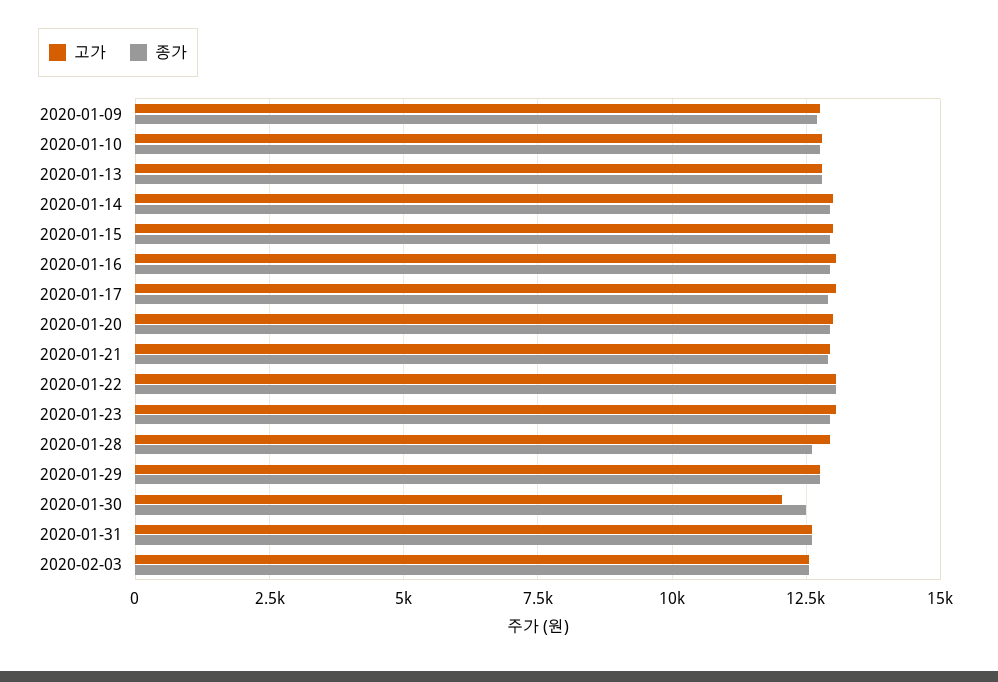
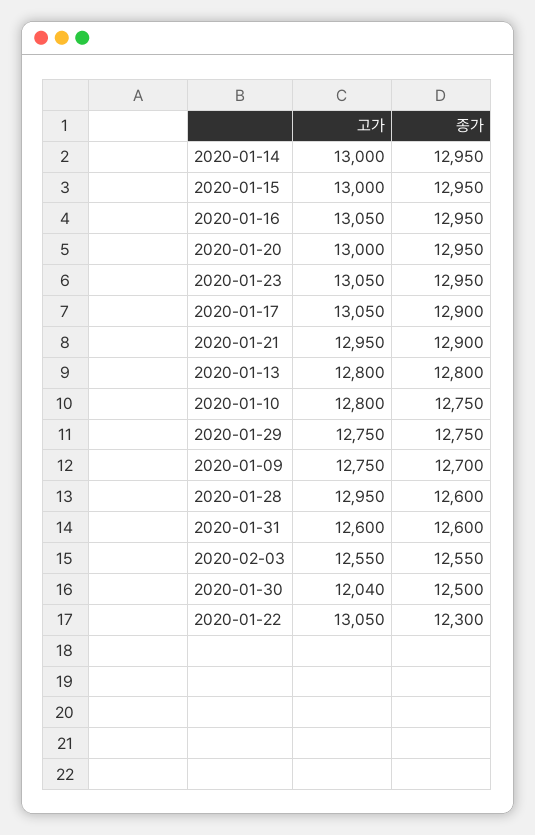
  {
    "고가": {
      "2020-01-09": 12750,
      "2020-01-10": 12800,
      "2020-01-13": 12800,
      "2020-01-14": 13000,
      "2020-01-15": 13000,
      "2020-01-16": 13050,
      "2020-01-17": 13050,
      "2020-01-20": 13000,
      "2020-01-21": 12950,
      "2020-01-22": 13050,
      "2020-01-23": 13050,
      "2020-01-28": 12950,
      "2020-01-29": 12750,
      "2020-01-30": 12040,
      "2020-01-31": 12600,
      "2020-02-03": 12550
    },
    "종가": {
      "2020-01-09": 12700,
      "2020-01-10": 12750,
      "2020-01-13": 12800,
      "2020-01-14": 12950,
      "2020-01-15": 12950,
      "2020-01-16": 12950,
      "2020-01-17": 12900,
      "2020-01-20": 12950,
      "2020-01-21": 12900,
-     "2020-01-22": 13000,
+     "2020-01-22": 12300,
      "2020-01-23": 12950,
      "2020-01-28": 12600,
      "2020-01-29": 12750,
      "2020-01-30": 12500,
      "2020-01-31": 12600,
      "2020-02-03": 12550
    }
  }

